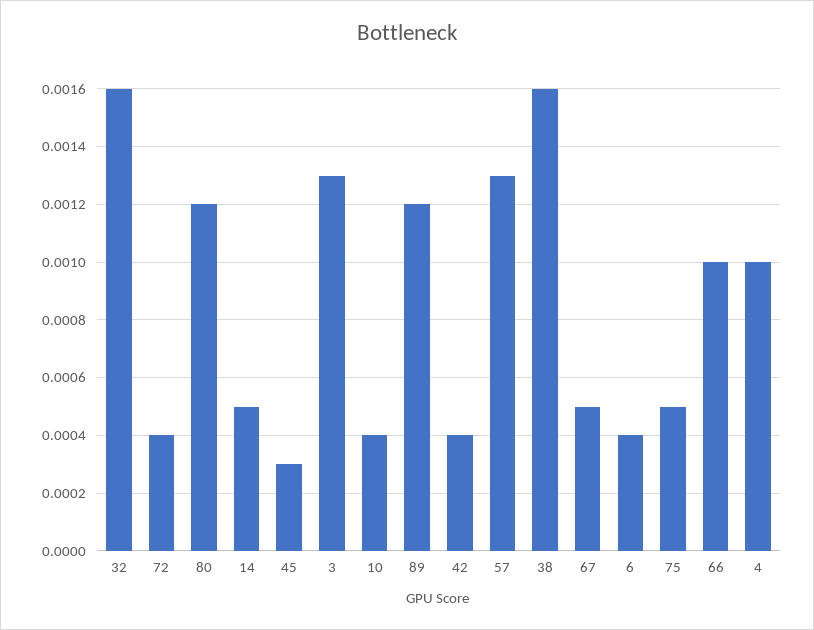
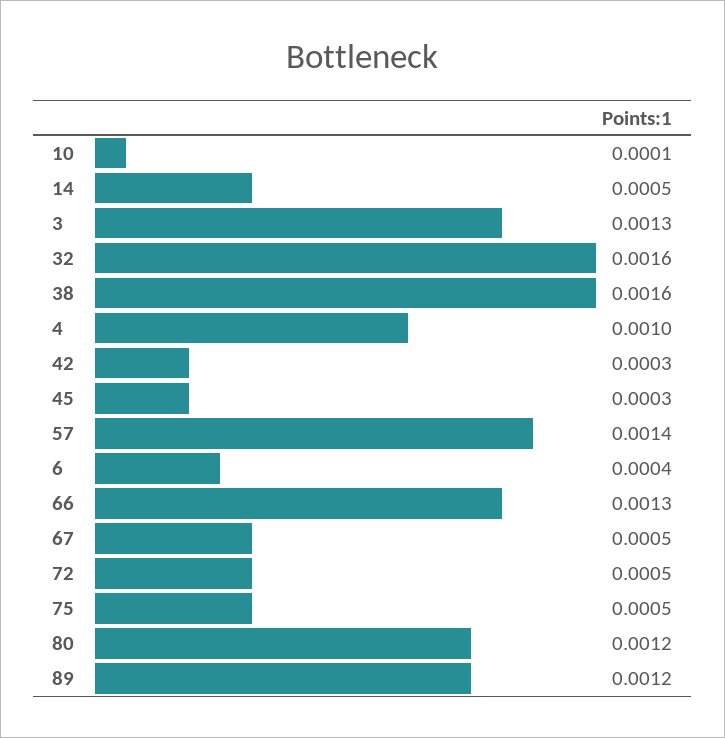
  {
    "32": 0.0016,
-   "72": 0.0004,
+   "72": 0.0005,
    "80": 0.0012,
    "14": 0.0005,
    "45": 0.0003,
    "3": 0.0013,
-   "10": 0.0004,
+   "10": 0.0001,
    "89": 0.0012,
-   "42": 0.0004,
+   "42": 0.0003,
-   "57": 0.0013,
+   "57": 0.0014,
    "38": 0.0016,
    "67": 0.0005,
    "6": 0.0004,
    "75": 0.0005,
-   "66": 0.001,
+   "66": 0.0013,
    "4": 0.001
  }

